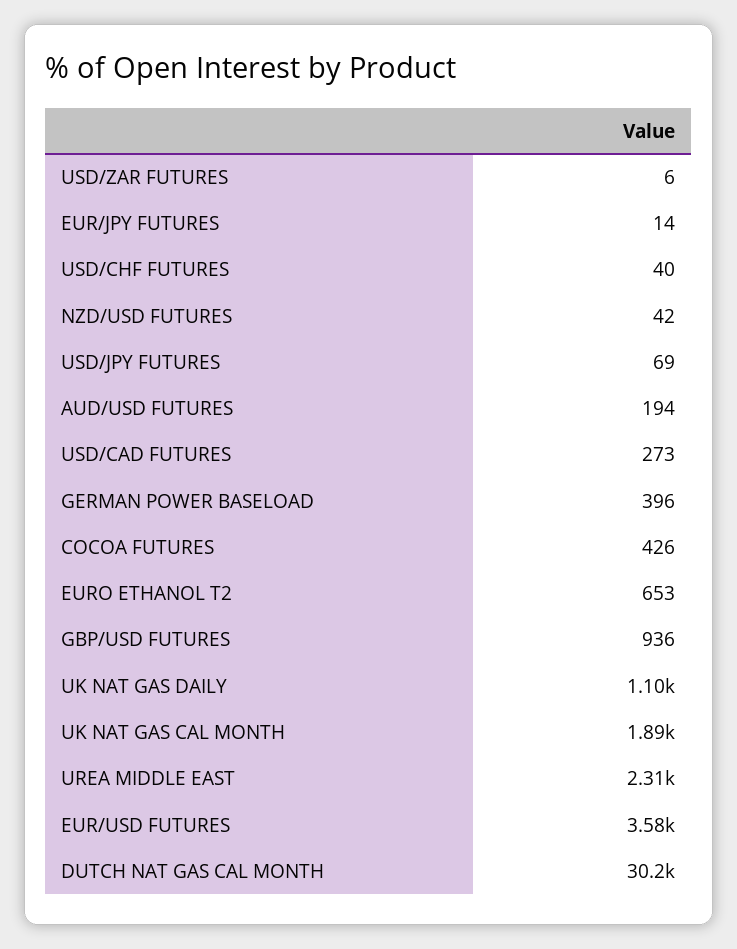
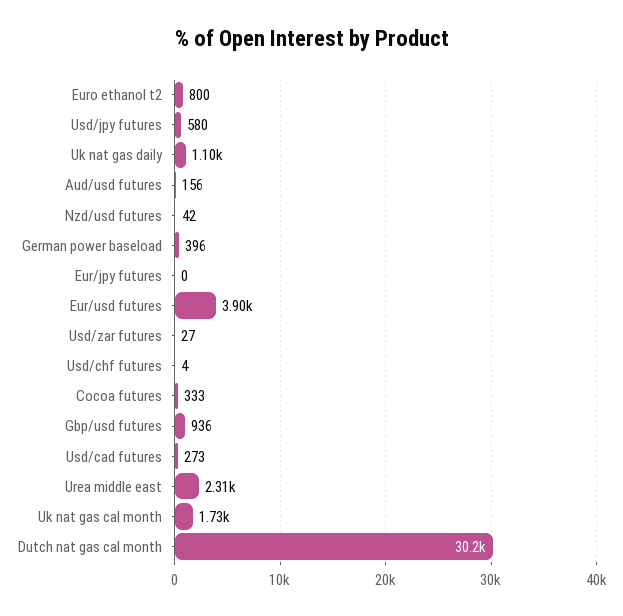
  {
-   "USD/ZAR FUTURES": 6,
+   "USD/ZAR FUTURES": 27,
-   "EUR/JPY FUTURES": 14,
+   "EUR/JPY FUTURES": 0,
-   "USD/CHF FUTURES": 40,
+   "USD/CHF FUTURES": 4,
    "NZD/USD FUTURES": 42,
-   "USD/JPY FUTURES": 69,
+   "USD/JPY FUTURES": 580,
-   "AUD/USD FUTURES": 194,
+   "AUD/USD FUTURES": 156,
    "USD/CAD FUTURES": 273,
    "GERMAN POWER BASELOAD": 396,
-   "COCOA FUTURES": 426,
+   "COCOA FUTURES": 333,
-   "EURO ETHANOL T2": 653,
+   "EURO ETHANOL T2": 800,
    "GBP/USD FUTURES": 936,
    "UK NAT GAS DAILY": 1100,
-   "UK NAT GAS CAL MONTH": 1890,
+   "UK NAT GAS CAL MONTH": 1730,
    "UREA MIDDLE EAST": 2310,
-   "EUR/USD FUTURES": 3580,
+   "EUR/USD FUTURES": 3900,
    "DUTCH NAT GAS CAL MONTH": 30200
  }

